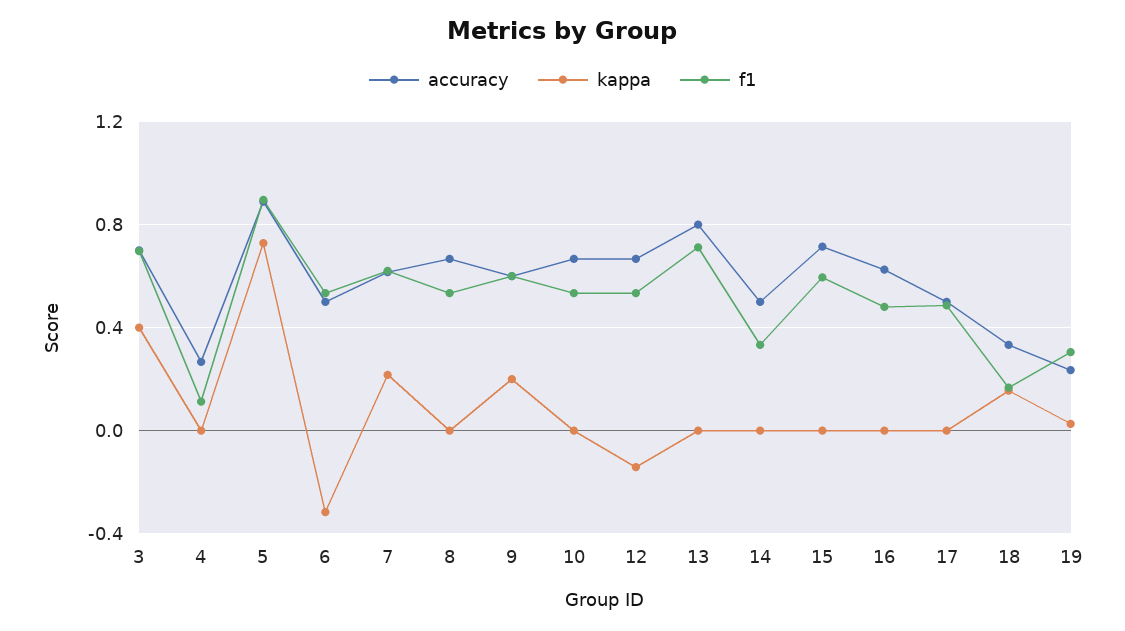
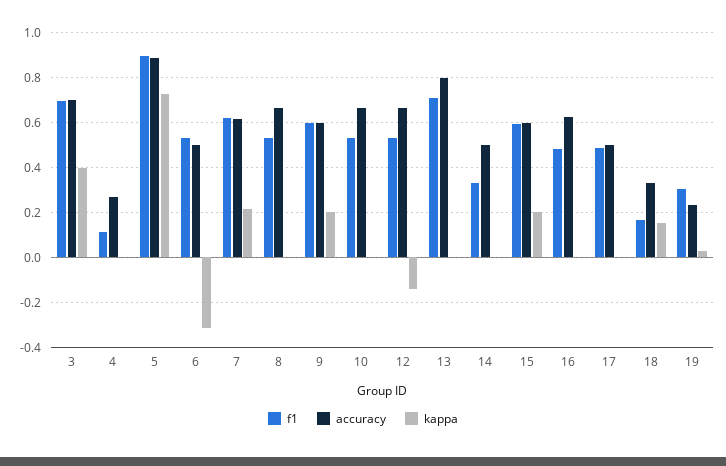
  {
    "accuracy": {
      "3": 0.7,
      "4": 0.25,
      "5": 0.9,
      "6": 0.5,
      "7": 0.6,
      "8": 0.65,
      "9": 0.6,
      "10": 0.65,
      "12": 0.65,
      "13": 0.8,
      "14": 0.5,
-     "15": 0.7,
+     "15": 0.6,
      "16": 0.65,
      "17": 0.5,
      "18": 0.35,
      "19": 0.25
    },
    "kappa": {
      "3": 0.4,
      "4": 0,
      "5": 0.75,
      "6": -0.3,
      "7": 0.2,
      "8": 0,
      "9": 0.2,
      "10": 0,
      "12": -0.15,
      "13": 0,
      "14": 0,
-     "15": 0,
+     "15": 0.2,
      "16": 0,
      "17": 0,
      "18": 0.15,
      "19": 0.05
    },
    "f1": {
      "3": 0.7,
      "4": 0.1,
      "5": 0.9,
      "6": 0.55,
      "7": 0.6,
      "8": 0.55,
      "9": 0.6,
      "10": 0.55,
      "12": 0.55,
      "13": 0.7,
      "14": 0.35,
      "15": 0.6,
      "16": 0.5,
      "17": 0.5,
      "18": 0.15,
      "19": 0.3
    }
  }

